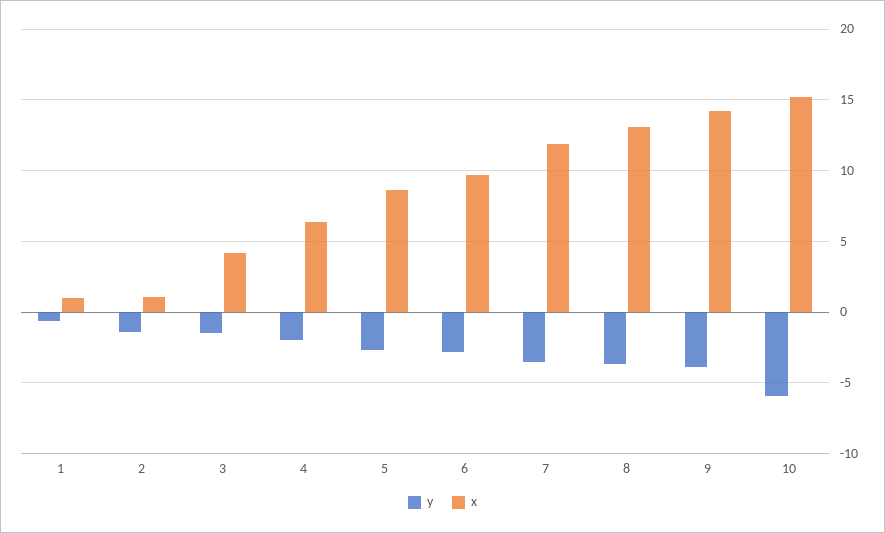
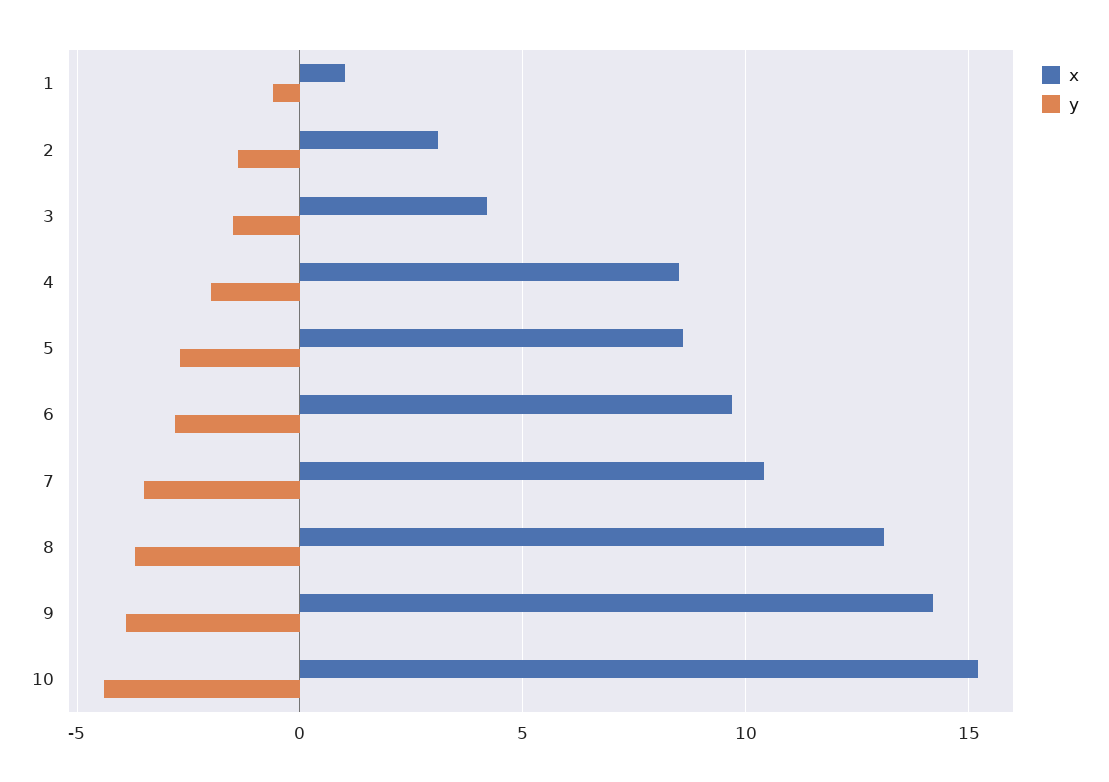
  {
    "y": {
      "1": -0.5,
      "2": -1.5,
      "3": -1.5,
      "4": -2,
      "5": -2.5,
      "6": -3,
      "7": -3.5,
      "8": -3.5,
      "9": -4,
-     "10": -6
+     "10": -4.5
    },
    "x": {
      "1": 1,
-     "2": 1,
+     "2": 3,
      "3": 4,
-     "4": 6.5,
+     "4": 8.5,
      "5": 8.5,
      "6": 9.5,
-     "7": 12,
+     "7": 10.5,
      "8": 13,
      "9": 14,
      "10": 15
    }
  }

